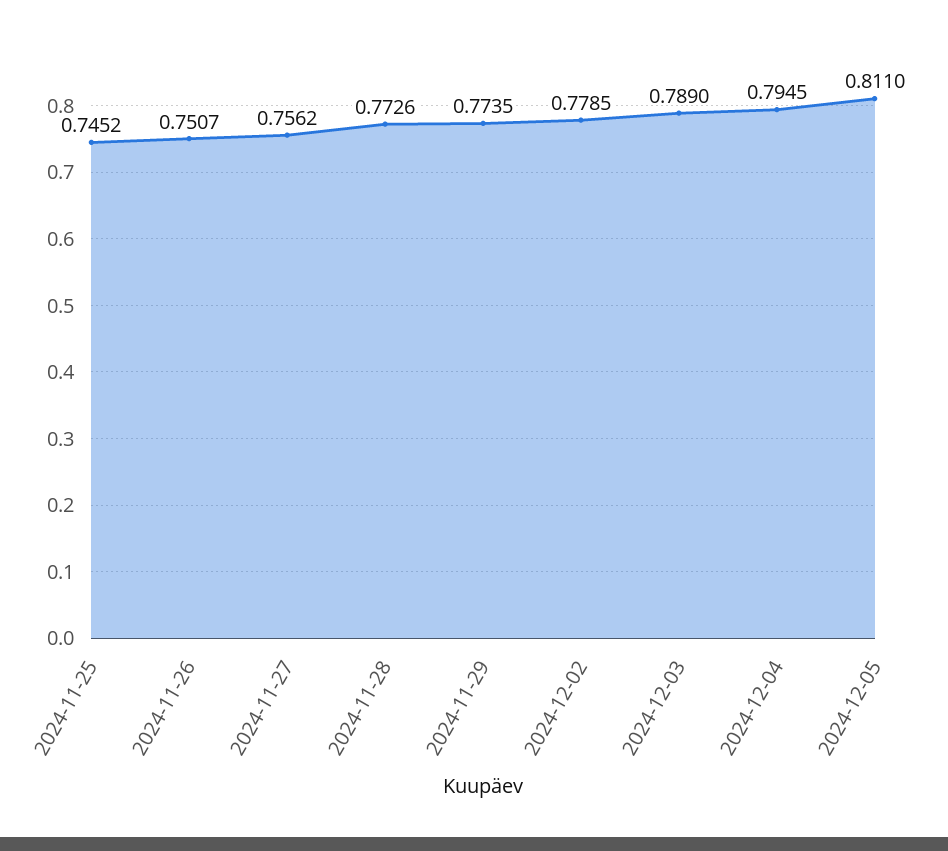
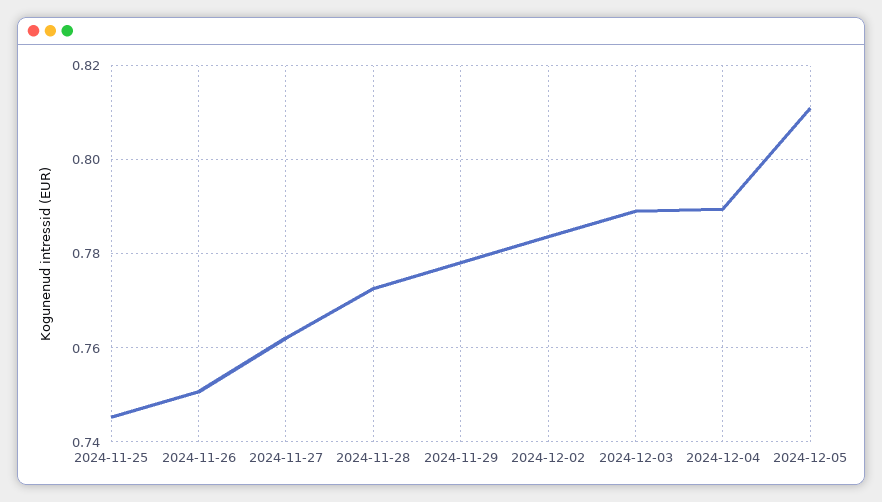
  {
    "2024-11-25": 0.7452,
    "2024-11-26": 0.7507,
-   "2024-11-27": 0.7562,
+   "2024-11-27": 0.762,
    "2024-11-28": 0.7726,
-   "2024-11-29": 0.7735,
+   "2024-11-29": 0.778,
-   "2024-12-02": 0.7785,
+   "2024-12-02": 0.784,
    "2024-12-03": 0.789,
-   "2024-12-04": 0.7945,
+   "2024-12-04": 0.79,
    "2024-12-05": 0.811
  }

